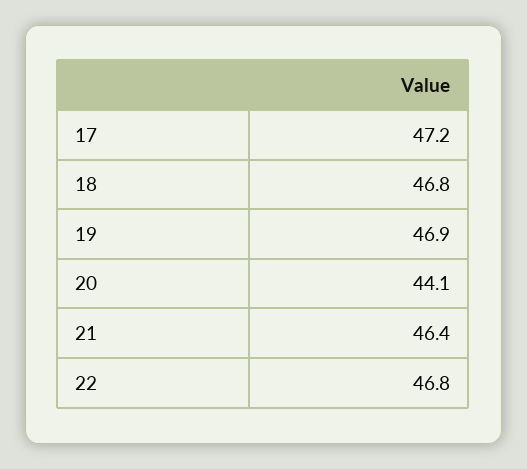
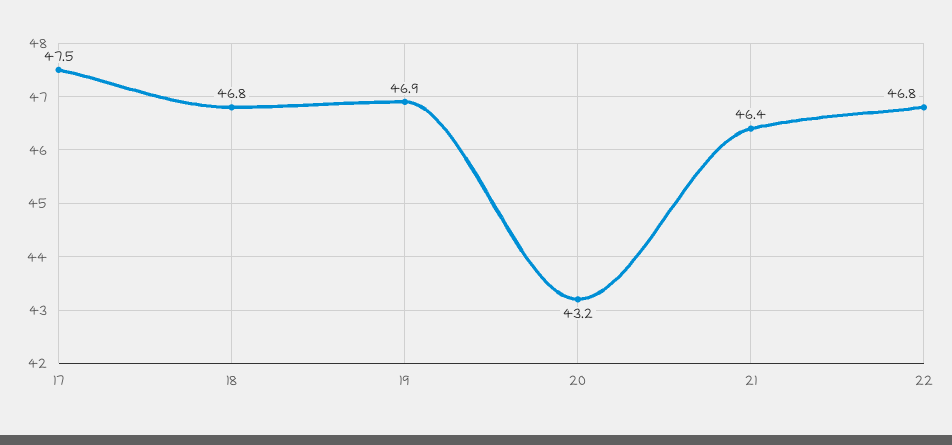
  {
-   "17": 47.2,
+   "17": 47.5,
    "18": 46.8,
    "19": 46.9,
-   "20": 44.1,
+   "20": 43.2,
    "21": 46.4,
    "22": 46.8
  }

